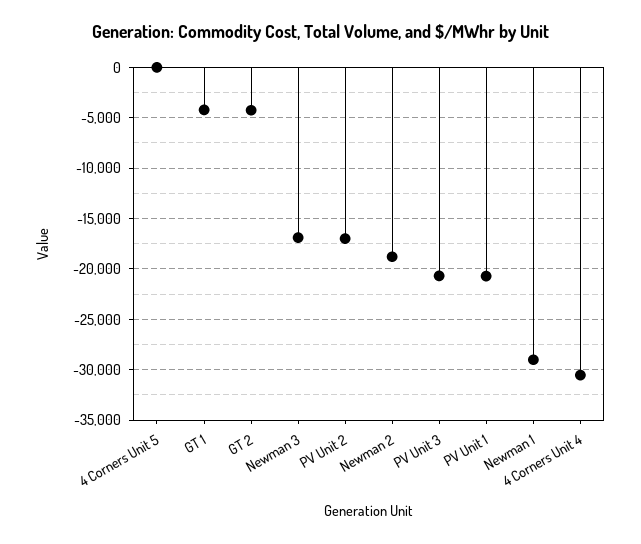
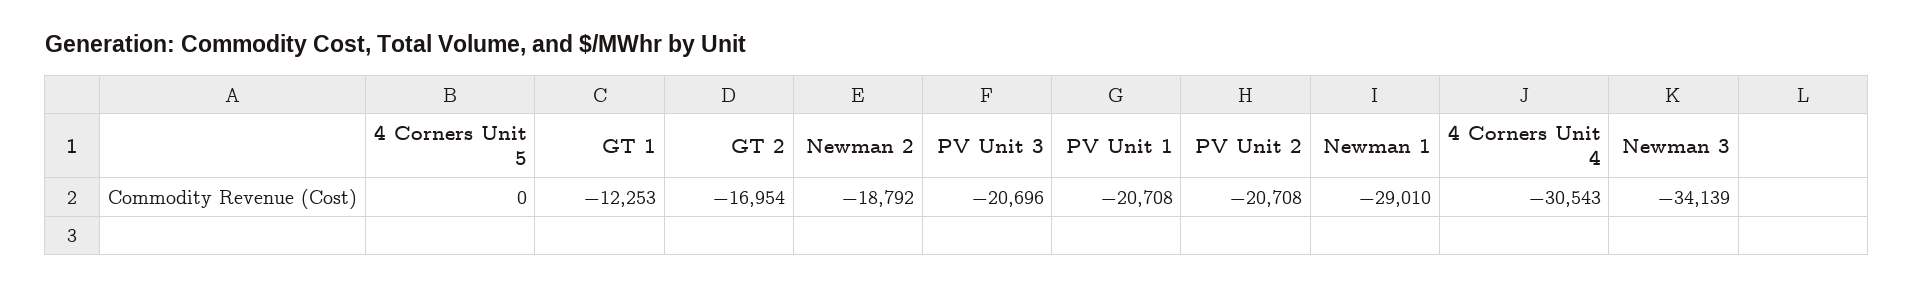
  {
    "4 Corners Unit 5": 0,
-   "GT 1": -4000,
+   "GT 1": -12253,
-   "GT 2": -4000,
+   "GT 2": -16954,
-   "Newman 3": -17000,
+   "Newman 3": -34139,
-   "PV Unit 2": -17000,
+   "PV Unit 2": -20708,
    "Newman 2": -18792,
    "PV Unit 3": -20696,
    "PV Unit 1": -20708,
    "Newman 1": -29010,
    "4 Corners Unit 4": -30543
  }

